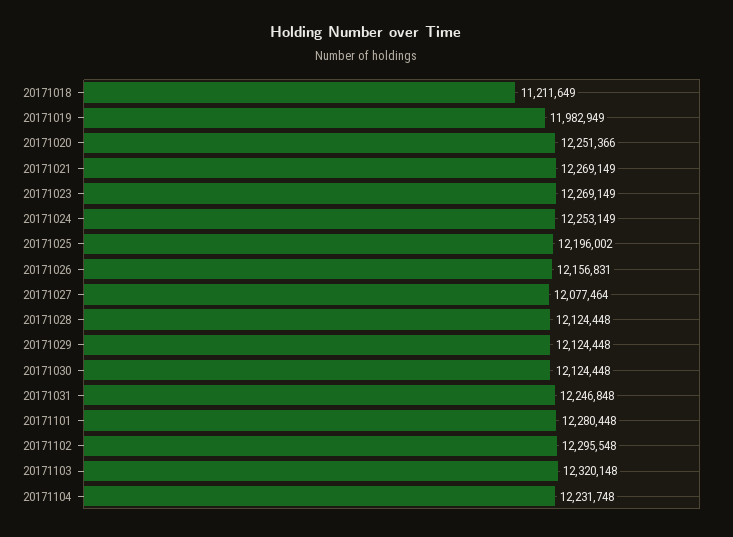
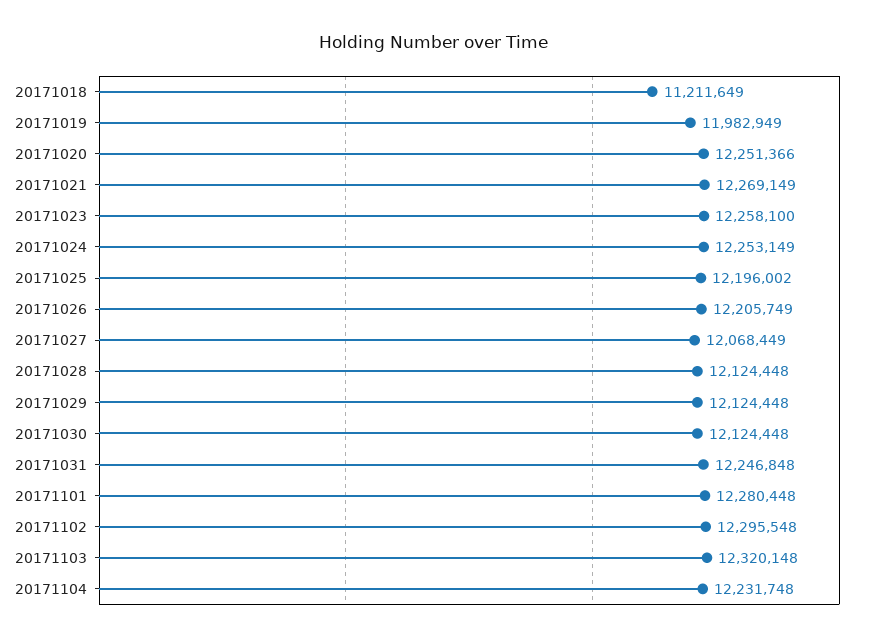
  {
    "20171018": 11211649,
    "20171019": 11982949,
    "20171020": 12251366,
    "20171021": 12269149,
-   "20171023": 12269149,
+   "20171023": 12258100,
    "20171024": 12253149,
    "20171025": 12196002,
-   "20171026": 12156831,
+   "20171026": 12205749,
-   "20171027": 12077464,
+   "20171027": 12068449,
    "20171028": 12124448,
    "20171029": 12124448,
    "20171030": 12124448,
    "20171031": 12246848,
    "20171101": 12280448,
    "20171102": 12295548,
    "20171103": 12320148,
    "20171104": 12231748
  }

